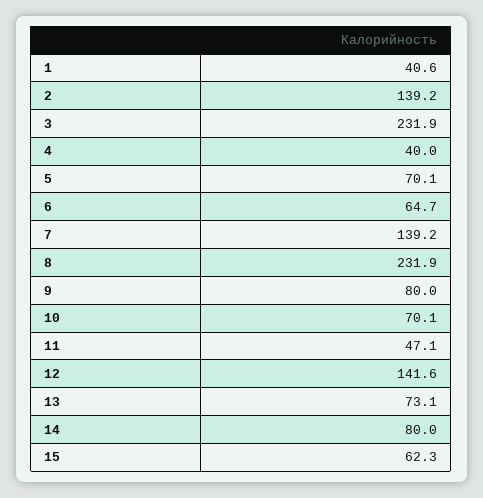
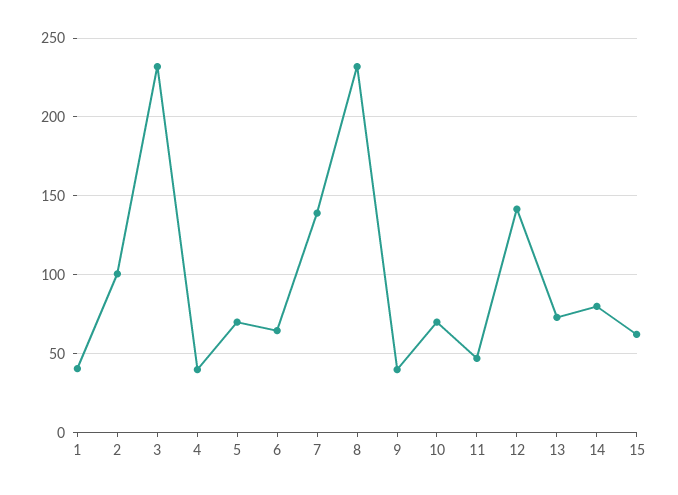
  {
    "1": 40.6,
-   "2": 139.2,
+   "2": 100,
    "3": 231.9,
    "4": 40,
    "5": 70.1,
    "6": 64.7,
    "7": 139.2,
    "8": 231.9,
-   "9": 80,
+   "9": 40,
    "10": 70.1,
    "11": 47.1,
    "12": 141.6,
    "13": 73.1,
    "14": 80,
    "15": 62.3
  }

